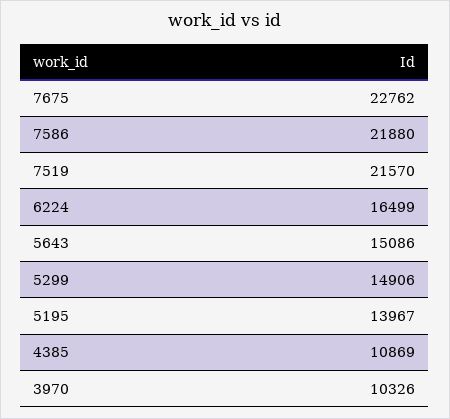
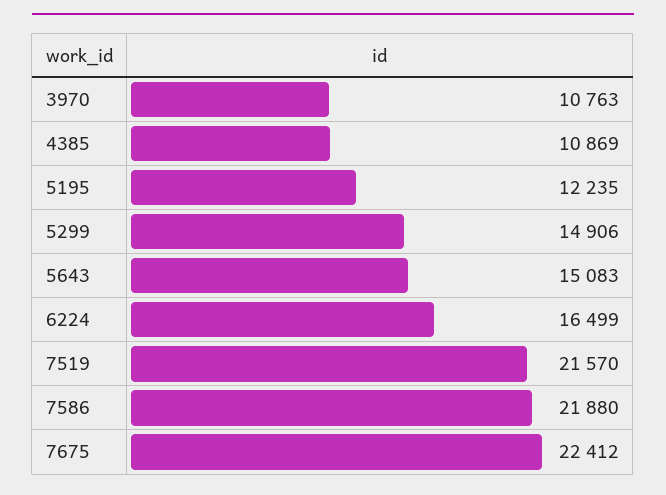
  {
-   "7675": 22762,
+   "7675": 22412,
    "7586": 21880,
    "7519": 21570,
    "6224": 16499,
-   "5643": 15086,
+   "5643": 15083,
    "5299": 14906,
-   "5195": 13967,
+   "5195": 12235,
    "4385": 10869,
-   "3970": 10326
+   "3970": 10763
  }

